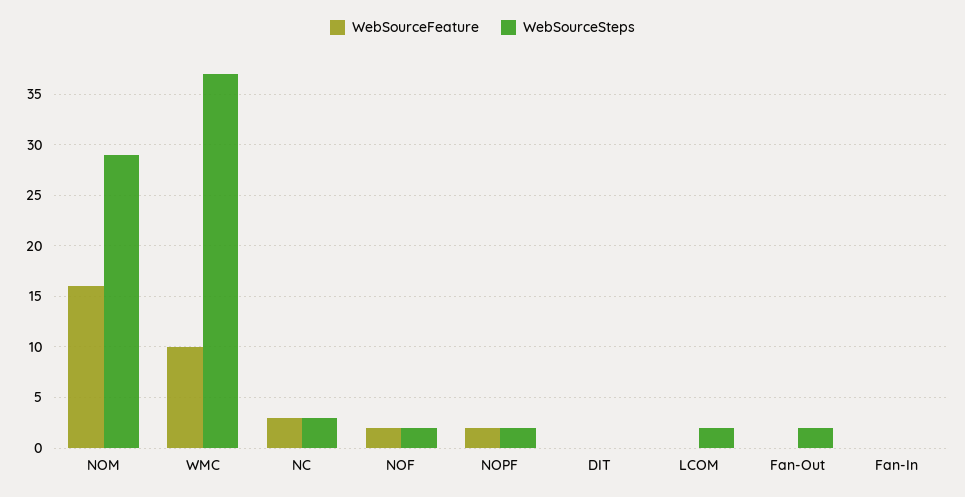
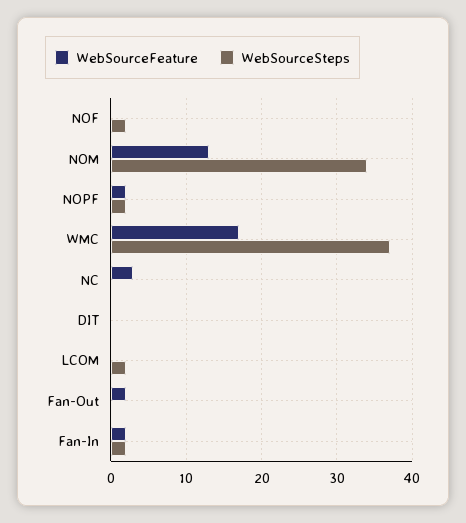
  {
    "WebSourceFeature": {
-     "NOM": 16,
+     "NOM": 13,
-     "WMC": 10,
+     "WMC": 17,
      "NC": 3,
-     "NOF": 2,
+     "NOF": 0,
      "NOPF": 2,
      "DIT": 0,
      "LCOM": 0,
-     "Fan-Out": 0,
+     "Fan-Out": 2,
-     "Fan-In": 0
+     "Fan-In": 2
    },
    "WebSourceSteps": {
-     "NOM": 29,
+     "NOM": 34,
      "WMC": 37,
-     "NC": 3,
+     "NC": 0,
      "NOF": 2,
      "NOPF": 2,
      "DIT": 0,
      "LCOM": 2,
-     "Fan-Out": 2,
+     "Fan-Out": 0,
-     "Fan-In": 0
+     "Fan-In": 2
    }
  }

